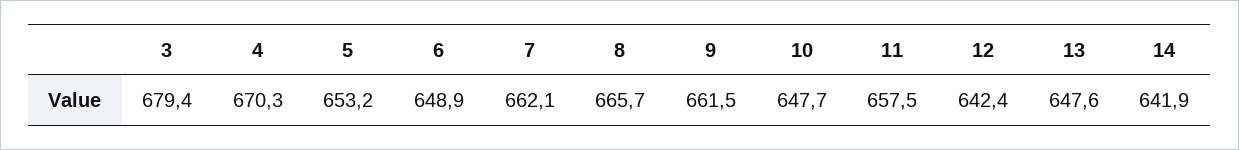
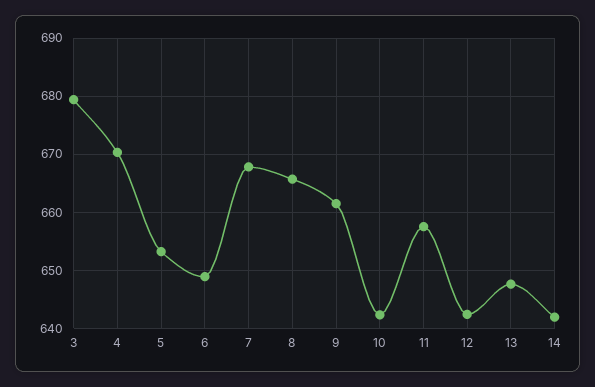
  {
    "3": 679.4,
    "4": 670.3,
    "5": 653.2,
    "6": 648.9,
-   "7": 662.1,
+   "7": 668,
    "8": 665.7,
    "9": 661.5,
-   "10": 647.7,
+   "10": 642,
    "11": 657.5,
    "12": 642.4,
    "13": 647.6,
    "14": 641.9
  }

